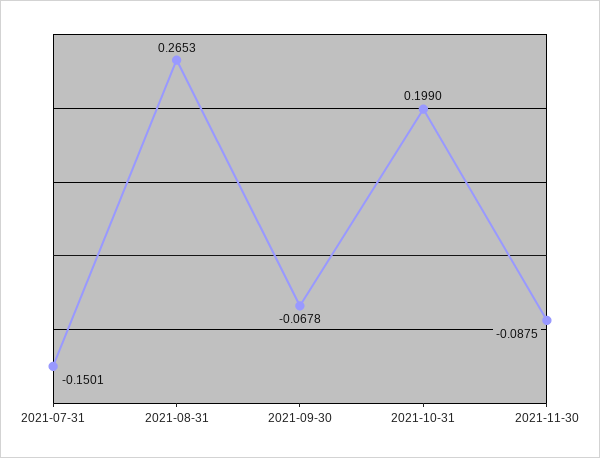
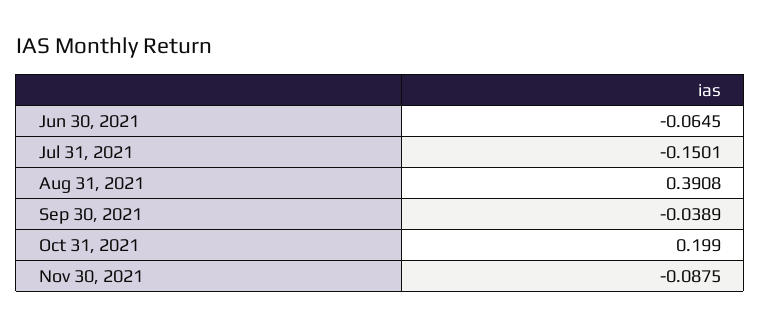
  {
    "2021-07-31": -0.1501,
-   "2021-08-31": 0.2653,
+   "2021-08-31": 0.3908,
-   "2021-09-30": -0.0678,
+   "2021-09-30": -0.0389,
    "2021-10-31": 0.199,
-   "2021-11-30": -0.0875
+   "2021-11-30": -0.0875,
+   "Jun 30, 2021": -0.0645
  }

